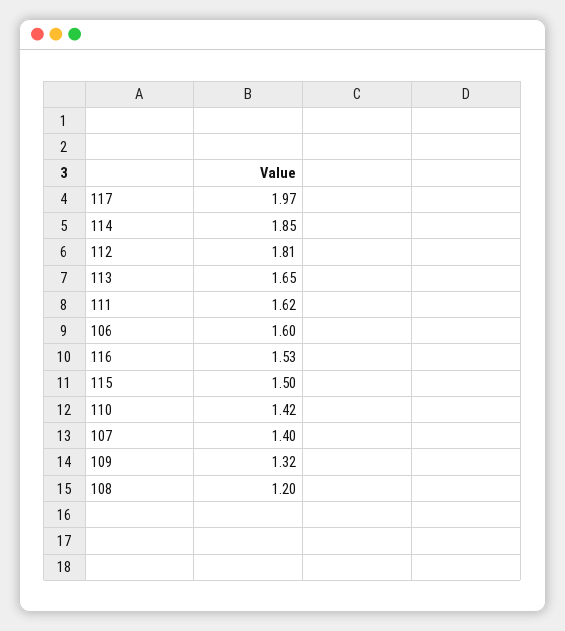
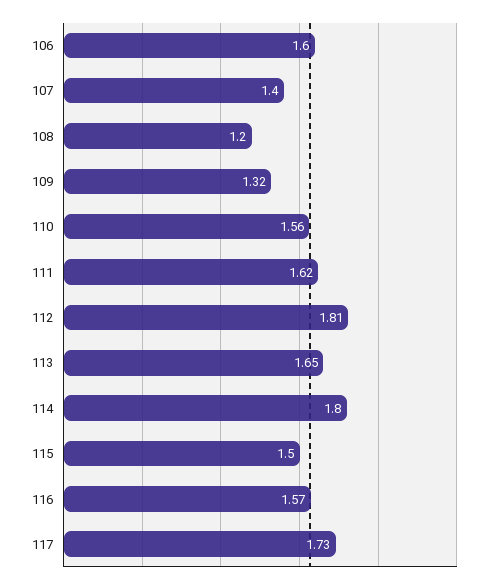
  {
-   "117": 1.97,
+   "117": 1.73,
-   "114": 1.85,
+   "114": 1.8,
    "112": 1.81,
    "113": 1.65,
    "111": 1.62,
    "106": 1.6,
-   "116": 1.53,
+   "116": 1.57,
    "115": 1.5,
-   "110": 1.42,
+   "110": 1.56,
    "107": 1.4,
    "109": 1.32,
    "108": 1.2
  }

